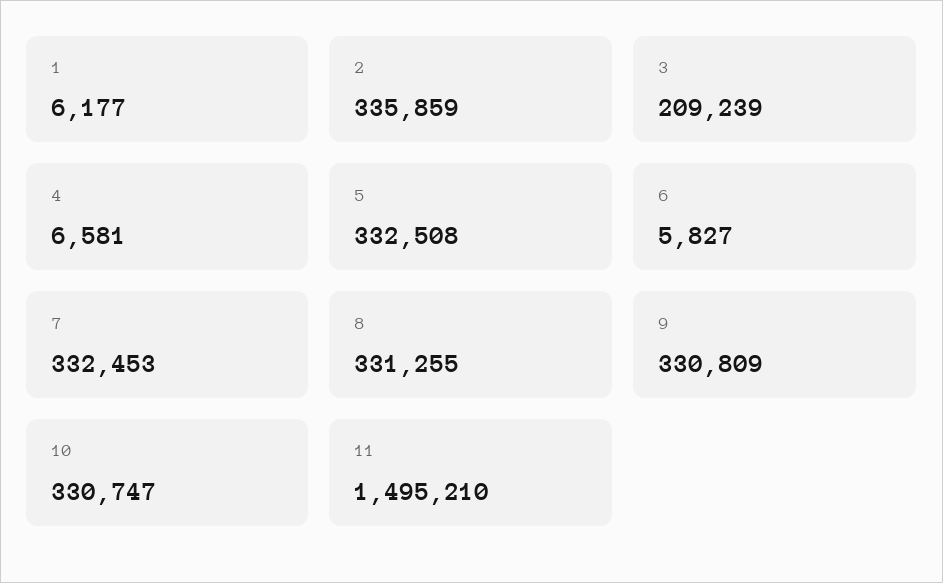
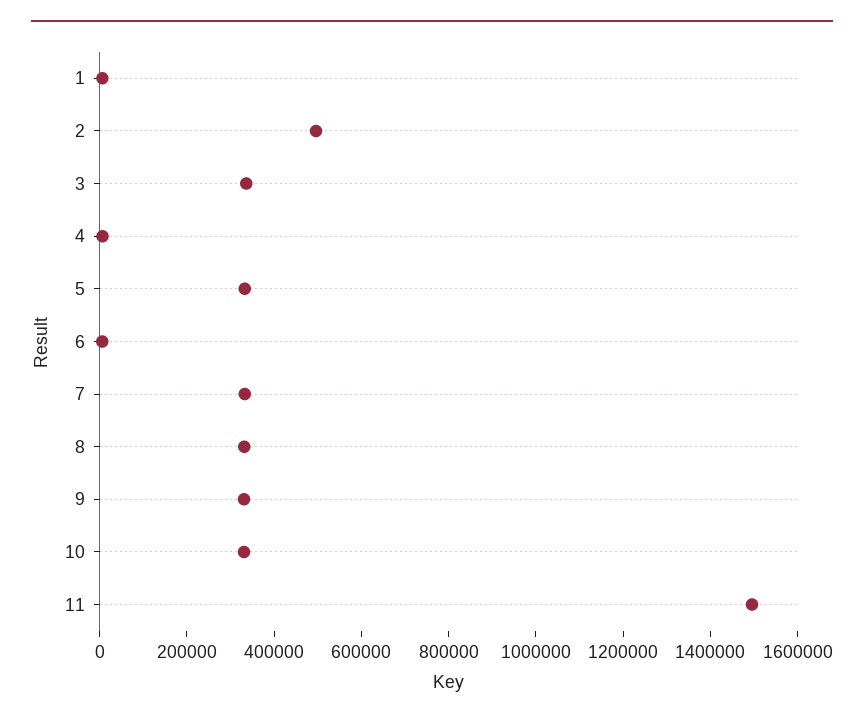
  {
    "1": 6177,
-   "2": 335859,
+   "2": 500000,
-   "3": 209239,
+   "3": 350000,
    "4": 6581,
    "5": 332508,
    "6": 5827,
    "7": 332453,
    "8": 331255,
    "9": 330809,
    "10": 330747,
    "11": 1495210
  }

